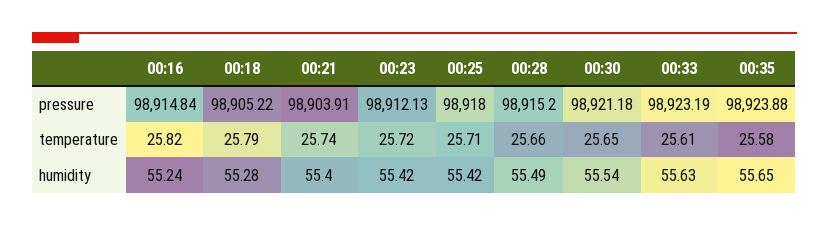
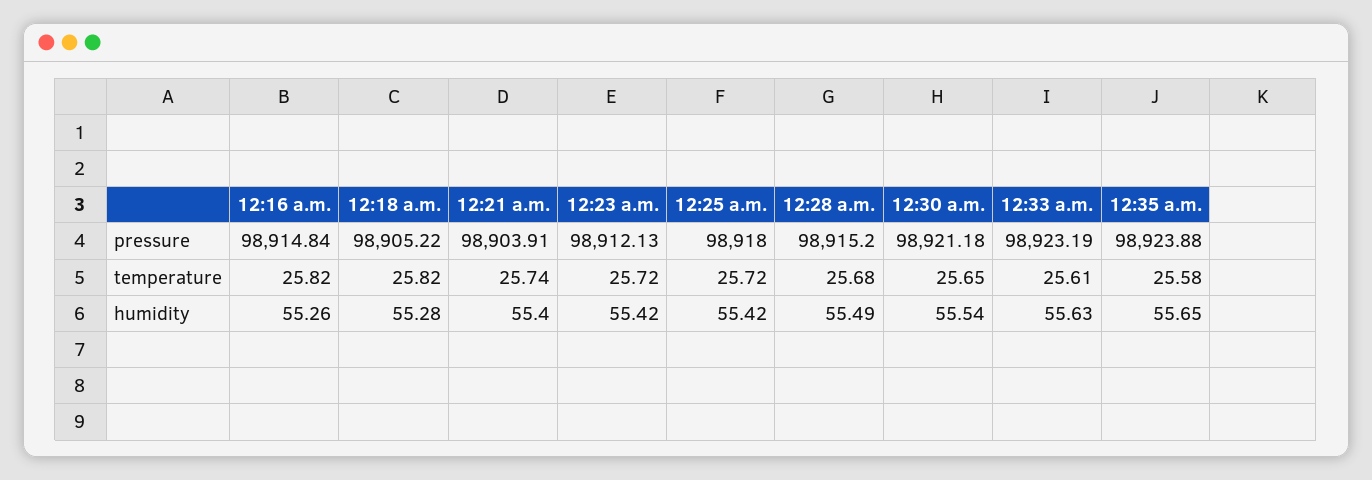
  {
    "00:16": {
      "pressure": 98914.84,
      "temperature": 25.82,
-     "humidity": 55.24
+     "humidity": 55.26
    },
    "00:18": {
      "pressure": 98905.22,
-     "temperature": 25.79,
+     "temperature": 25.82,
      "humidity": 55.28
    },
    "00:21": {
      "pressure": 98903.91,
      "temperature": 25.74,
      "humidity": 55.4
    },
    "00:23": {
      "pressure": 98912.13,
      "temperature": 25.72,
      "humidity": 55.42
    },
    "00:25": {
      "pressure": 98918,
-     "temperature": 25.71,
+     "temperature": 25.72,
      "humidity": 55.42
    },
    "00:28": {
      "pressure": 98915.2,
-     "temperature": 25.66,
+     "temperature": 25.68,
      "humidity": 55.49
    },
    "00:30": {
      "pressure": 98921.18,
      "temperature": 25.65,
      "humidity": 55.54
    },
    "00:33": {
      "pressure": 98923.19,
      "temperature": 25.61,
      "humidity": 55.63
    },
    "00:35": {
      "pressure": 98923.88,
      "temperature": 25.58,
      "humidity": 55.65
    }
  }

